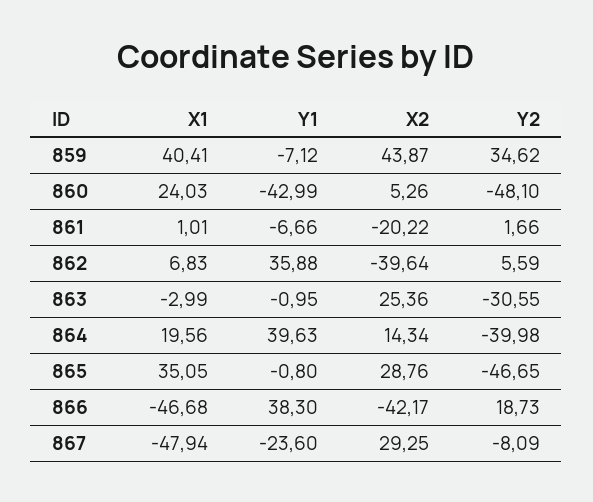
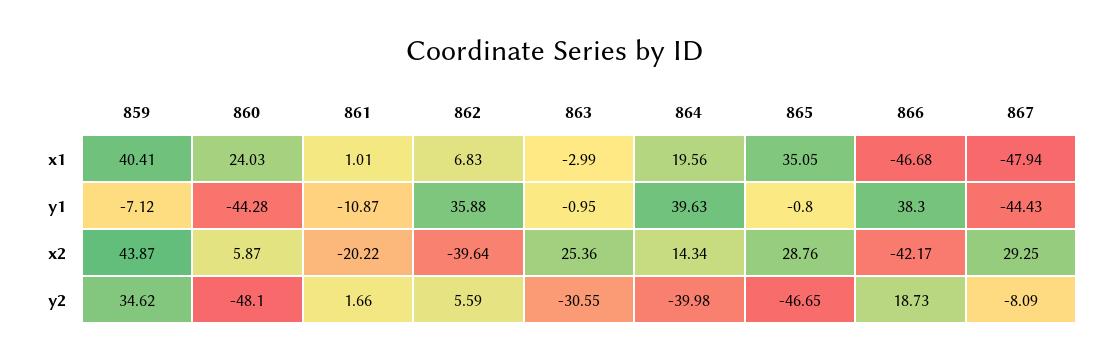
  {
    "X1": {
      "859": 40.41,
      "860": 24.03,
      "861": 1.01,
      "862": 6.83,
      "863": -2.99,
      "864": 19.56,
      "865": 35.05,
      "866": -46.68,
      "867": -47.94
    },
    "Y1": {
      "859": -7.12,
-     "860": -42.99,
+     "860": -44.28,
-     "861": -6.66,
+     "861": -10.87,
      "862": 35.88,
      "863": -0.95,
      "864": 39.63,
      "865": -0.8,
      "866": 38.3,
-     "867": -23.6
+     "867": -44.43
    },
    "X2": {
      "859": 43.87,
-     "860": 5.26,
+     "860": 5.87,
      "861": -20.22,
      "862": -39.64,
      "863": 25.36,
      "864": 14.34,
      "865": 28.76,
      "866": -42.17,
      "867": 29.25
    },
    "Y2": {
      "859": 34.62,
      "860": -48.1,
      "861": 1.66,
      "862": 5.59,
      "863": -30.55,
      "864": -39.98,
      "865": -46.65,
      "866": 18.73,
      "867": -8.09
    }
  }

